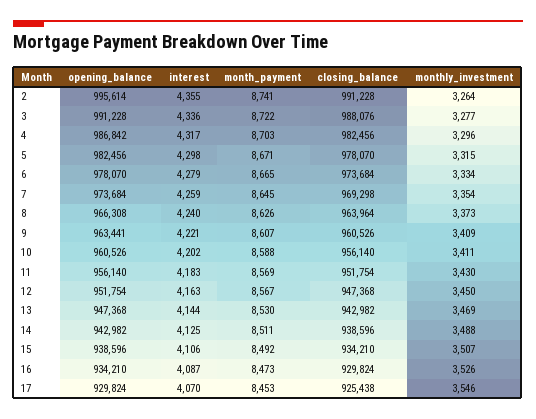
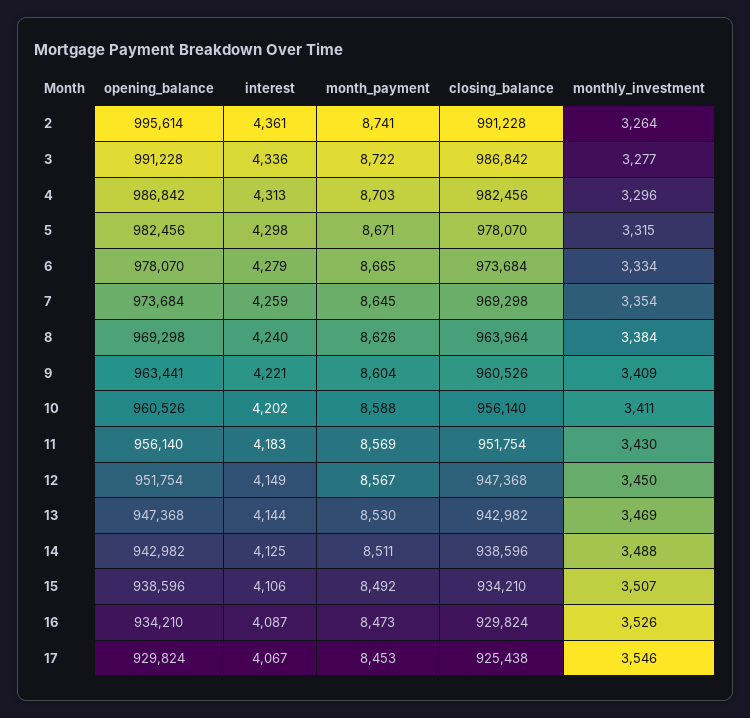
  {
    "opening_balance": {
      "2": 995614,
      "3": 991228,
      "4": 986842,
      "5": 982456,
      "6": 978070,
      "7": 973684,
-     "8": 966308,
+     "8": 969298,
      "9": 963441,
      "10": 960526,
      "11": 956140,
      "12": 951754,
      "13": 947368,
      "14": 942982,
      "15": 938596,
      "16": 934210,
      "17": 929824
    },
    "interest": {
-     "2": 4355,
+     "2": 4361,
      "3": 4336,
-     "4": 4317,
+     "4": 4313,
      "5": 4298,
      "6": 4279,
      "7": 4259,
      "8": 4240,
      "9": 4221,
      "10": 4202,
      "11": 4183,
-     "12": 4163,
+     "12": 4149,
      "13": 4144,
      "14": 4125,
      "15": 4106,
      "16": 4087,
-     "17": 4070
+     "17": 4067
    },
    "month_payment": {
      "2": 8741,
      "3": 8722,
      "4": 8703,
      "5": 8671,
      "6": 8665,
      "7": 8645,
      "8": 8626,
-     "9": 8607,
+     "9": 8604,
      "10": 8588,
      "11": 8569,
      "12": 8567,
      "13": 8530,
      "14": 8511,
      "15": 8492,
      "16": 8473,
      "17": 8453
    },
    "closing_balance": {
      "2": 991228,
-     "3": 988076,
+     "3": 986842,
      "4": 982456,
      "5": 978070,
      "6": 973684,
      "7": 969298,
      "8": 963964,
      "9": 960526,
      "10": 956140,
      "11": 951754,
      "12": 947368,
      "13": 942982,
      "14": 938596,
      "15": 934210,
      "16": 929824,
      "17": 925438
    },
    "monthly_investment": {
      "2": 3264,
      "3": 3277,
      "4": 3296,
      "5": 3315,
      "6": 3334,
      "7": 3354,
-     "8": 3373,
+     "8": 3384,
      "9": 3409,
      "10": 3411,
      "11": 3430,
      "12": 3450,
      "13": 3469,
      "14": 3488,
      "15": 3507,
      "16": 3526,
      "17": 3546
    }
  }

